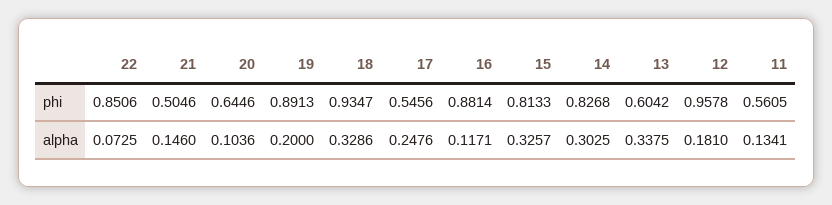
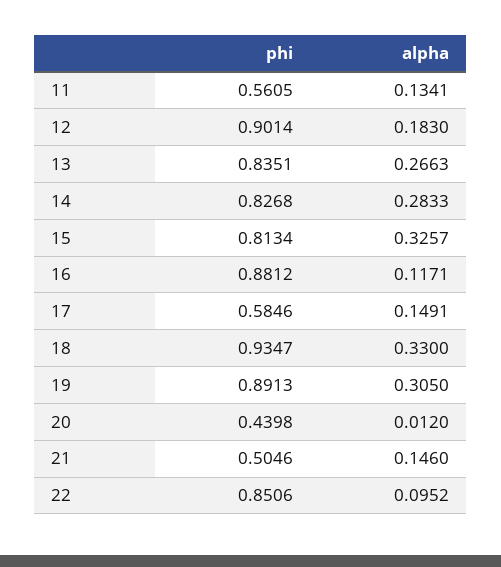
  {
    "22": {
      "phi": 0.8506,
-     "alpha": 0.0725
+     "alpha": 0.0952
    },
    "21": {
      "phi": 0.5046,
      "alpha": 0.146
    },
    "20": {
-     "phi": 0.6446,
+     "phi": 0.4398,
-     "alpha": 0.1036
+     "alpha": 0.012
    },
    "19": {
      "phi": 0.8913,
-     "alpha": 0.2
+     "alpha": 0.305
    },
    "18": {
      "phi": 0.9347,
-     "alpha": 0.3286
+     "alpha": 0.33
    },
    "17": {
-     "phi": 0.5456,
+     "phi": 0.5846,
-     "alpha": 0.2476
+     "alpha": 0.1491
    },
    "16": {
-     "phi": 0.8814,
+     "phi": 0.8812,
      "alpha": 0.1171
    },
    "15": {
-     "phi": 0.8133,
+     "phi": 0.8134,
      "alpha": 0.3257
    },
    "14": {
      "phi": 0.8268,
-     "alpha": 0.3025
+     "alpha": 0.2833
    },
    "13": {
-     "phi": 0.6042,
+     "phi": 0.8351,
-     "alpha": 0.3375
+     "alpha": 0.2663
    },
    "12": {
-     "phi": 0.9578,
+     "phi": 0.9014,
-     "alpha": 0.181
+     "alpha": 0.183
    },
    "11": {
      "phi": 0.5605,
      "alpha": 0.1341
    }
  }

